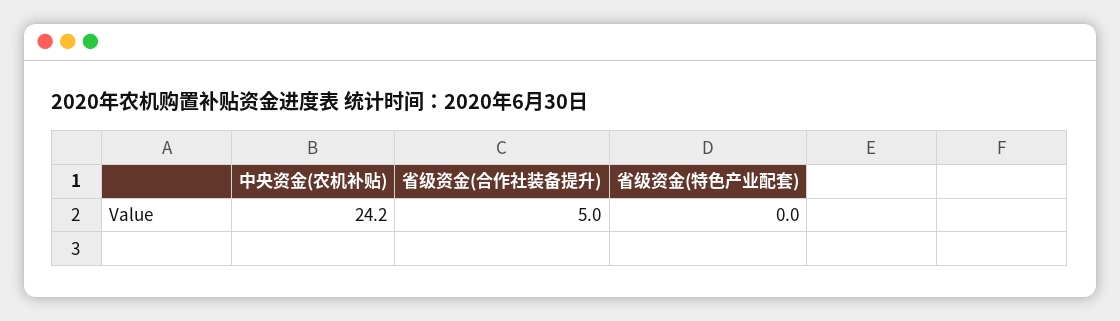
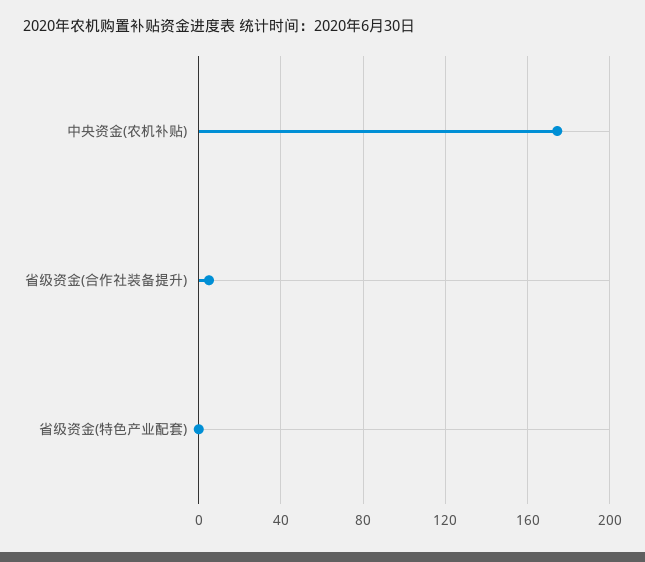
  {
-   "中央资金(农机补贴)": 24.2,
+   "中央资金(农机补贴)": 175,
    "省级资金(合作社装备提升)": 5,
    "省级资金(特色产业配套)": 0
  }

